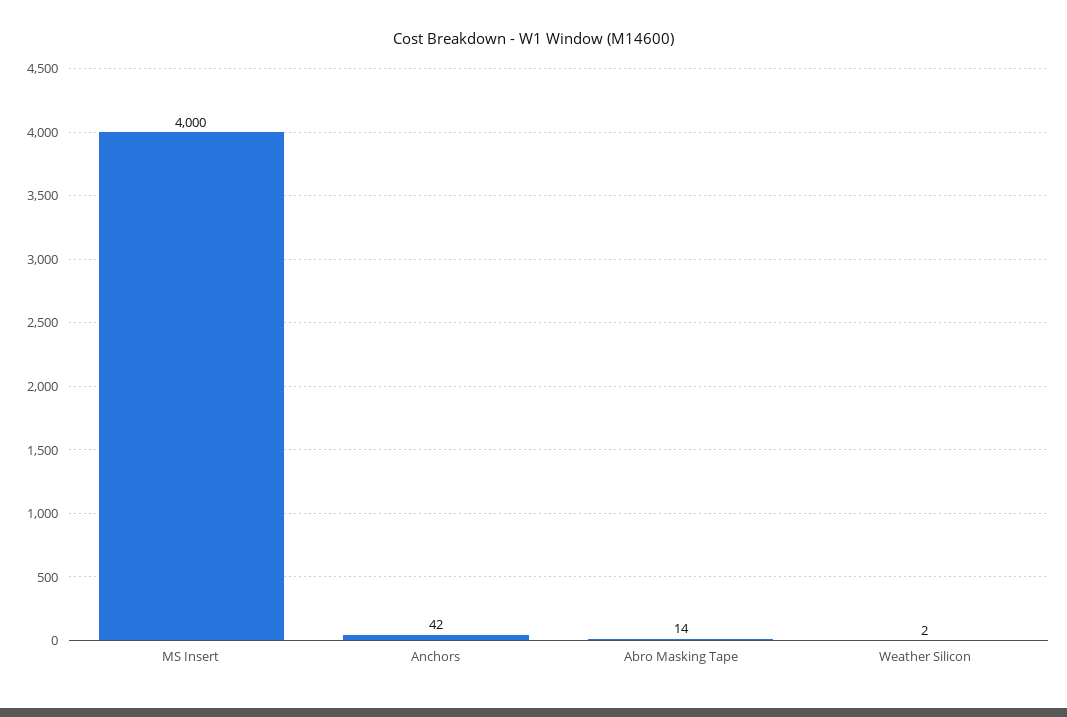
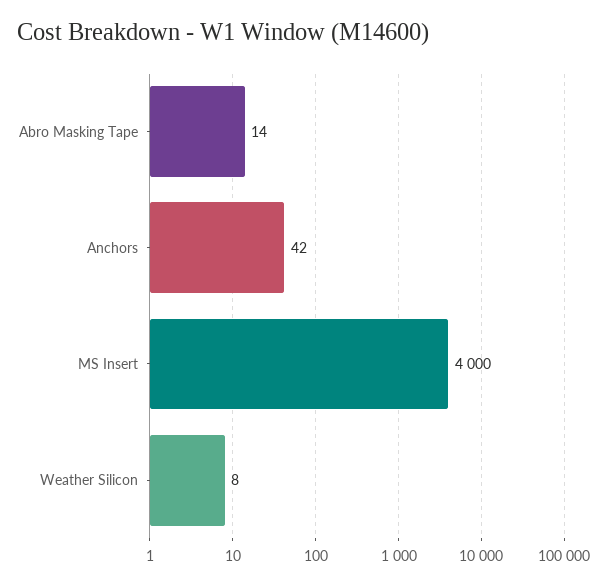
  {
    "MS Insert": 4000,
    "Anchors": 42,
    "Abro Masking Tape": 14,
-   "Weather Silicon": 2
+   "Weather Silicon": 8
  }

